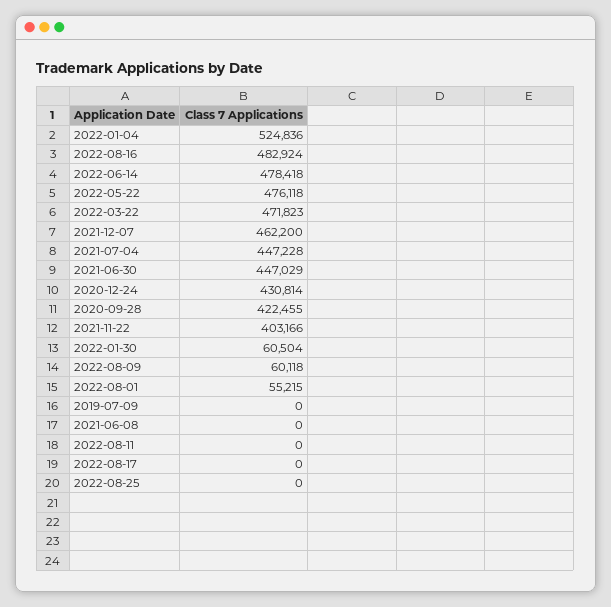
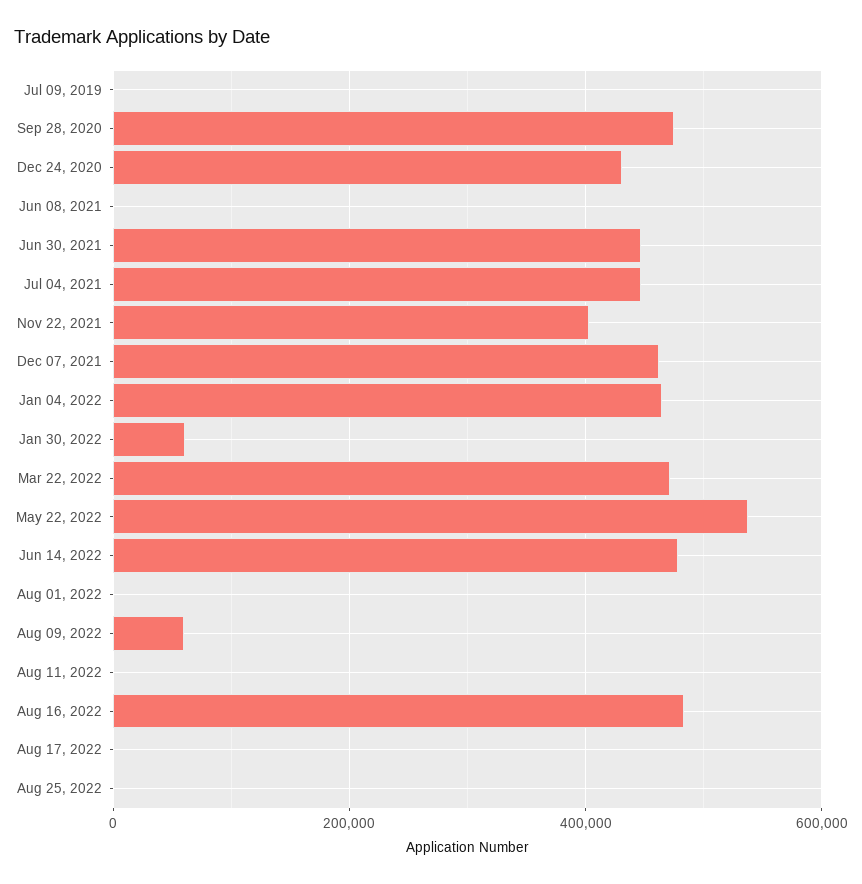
  {
-   "2022-01-04": 524836,
+   "2022-01-04": 460000,
    "2022-08-16": 482924,
    "2022-06-14": 478418,
-   "2022-05-22": 476118,
+   "2022-05-22": 540000,
    "2022-03-22": 471823,
    "2021-12-07": 462200,
    "2021-07-04": 447228,
    "2021-06-30": 447029,
    "2020-12-24": 430814,
-   "2020-09-28": 422455,
+   "2020-09-28": 480000,
    "2021-11-22": 403166,
    "2022-01-30": 60504,
    "2022-08-09": 60118,
-   "2022-08-01": 55215,
+   "2022-08-01": 0,
    "2019-07-09": 0,
    "2021-06-08": 0,
    "2022-08-11": 0,
    "2022-08-17": 0,
    "2022-08-25": 0
  }

